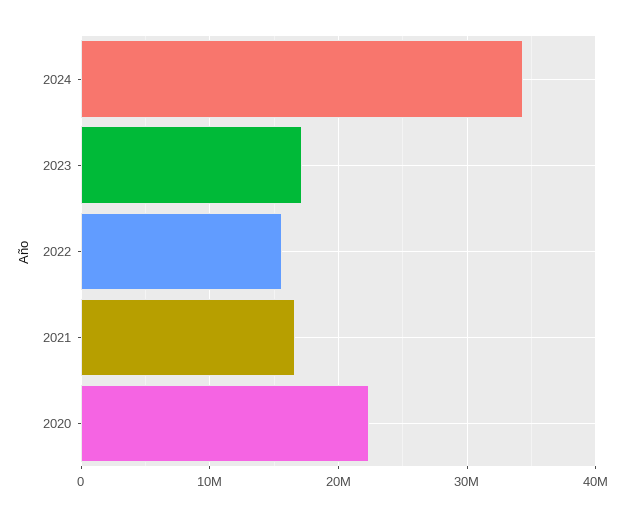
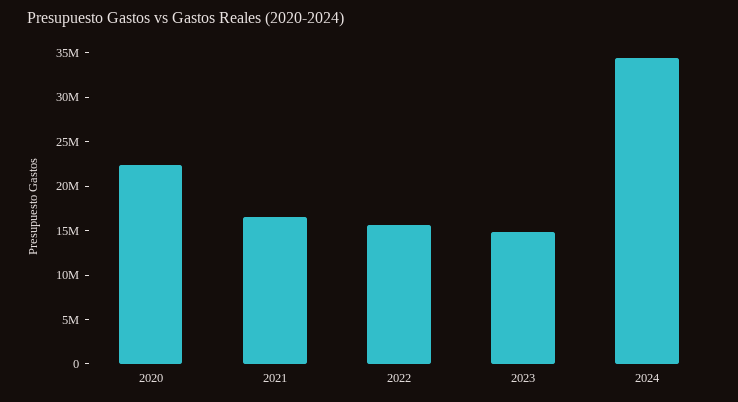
  {
    "2024": 34000000,
-   "2023": 17000000,
+   "2023": 15000000,
    "2022": 16000000,
    "2021": 17000000,
    "2020": 22000000
  }

